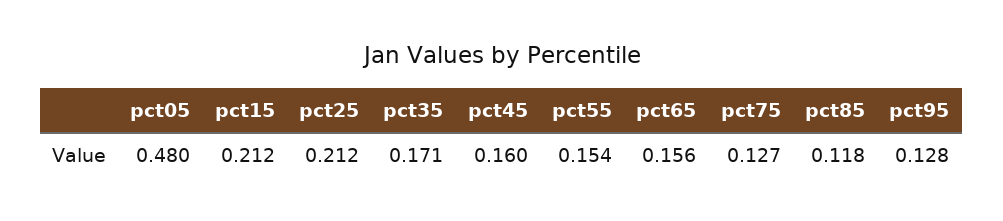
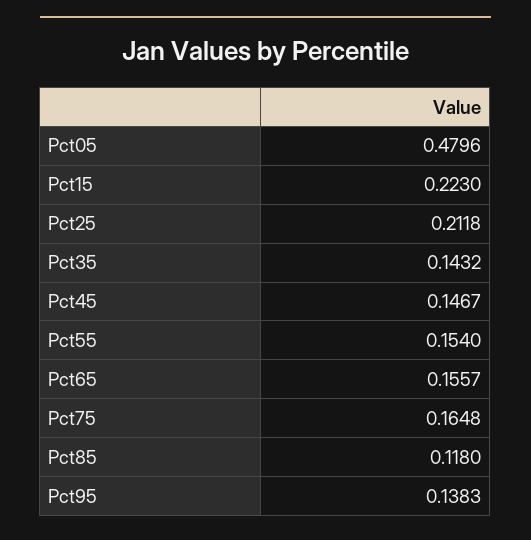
  {
    "pct05": 0.4796,
-   "pct15": 0.212,
+   "pct15": 0.223,
    "pct25": 0.2118,
-   "pct35": 0.171,
+   "pct35": 0.1432,
-   "pct45": 0.16,
+   "pct45": 0.1467,
    "pct55": 0.154,
    "pct65": 0.1557,
-   "pct75": 0.127,
+   "pct75": 0.1648,
    "pct85": 0.118,
-   "pct95": 0.128
+   "pct95": 0.1383
  }

